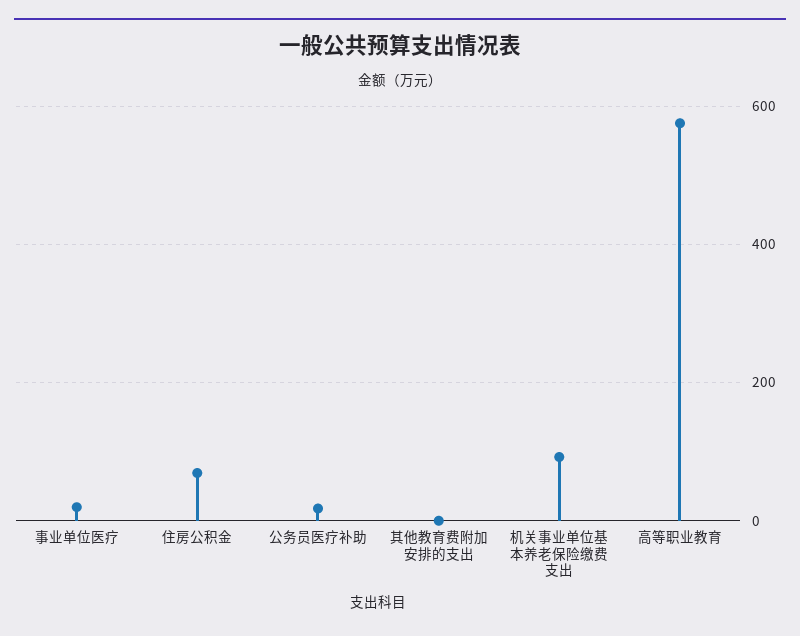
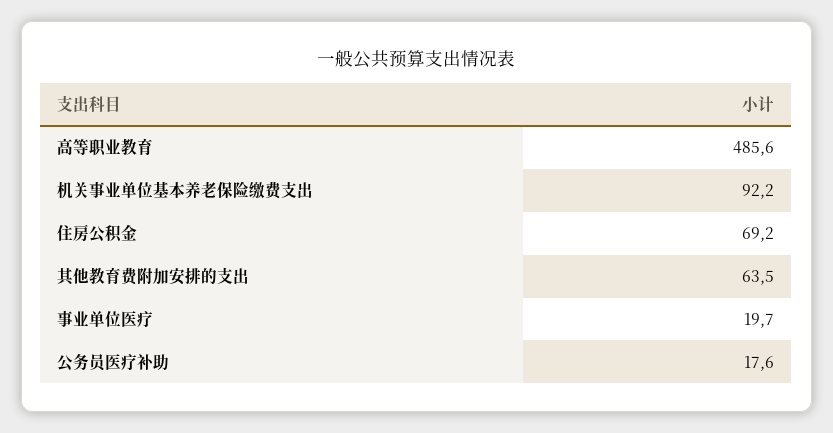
  {
    "事业单位医疗": 19.7,
    "住房公积金": 69.2,
    "公务员医疗补助": 17.6,
-   "其他教育费附加安排的支出": 0,
+   "其他教育费附加安排的支出": 63.5,
    "机关事业单位基本养老保险缴费支出": 92.2,
-   "高等职业教育": 580
+   "高等职业教育": 485.6
  }

